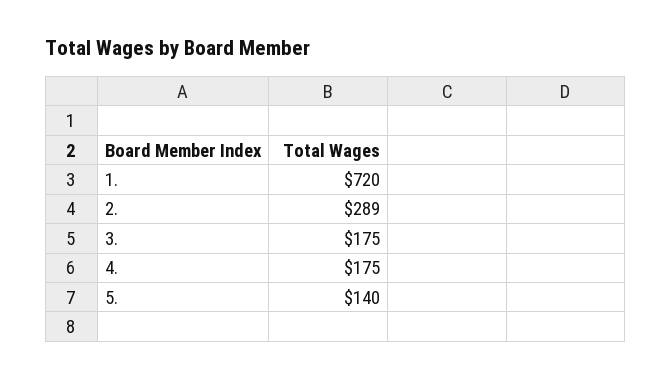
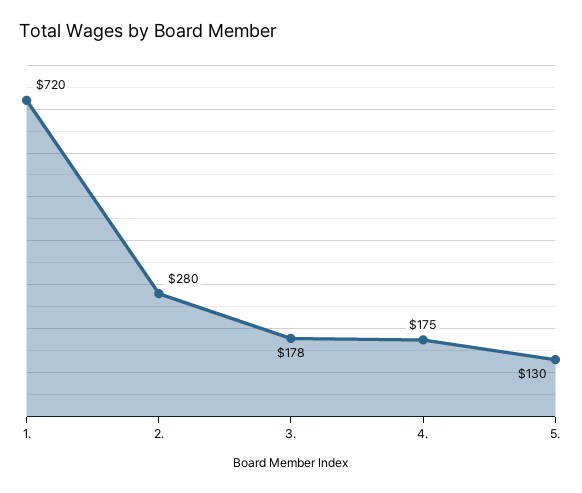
  {
    "1.": 720,
-   "2.": 289,
+   "2.": 280,
-   "3.": 175,
+   "3.": 178,
    "4.": 175,
-   "5.": 140
+   "5.": 130
  }

